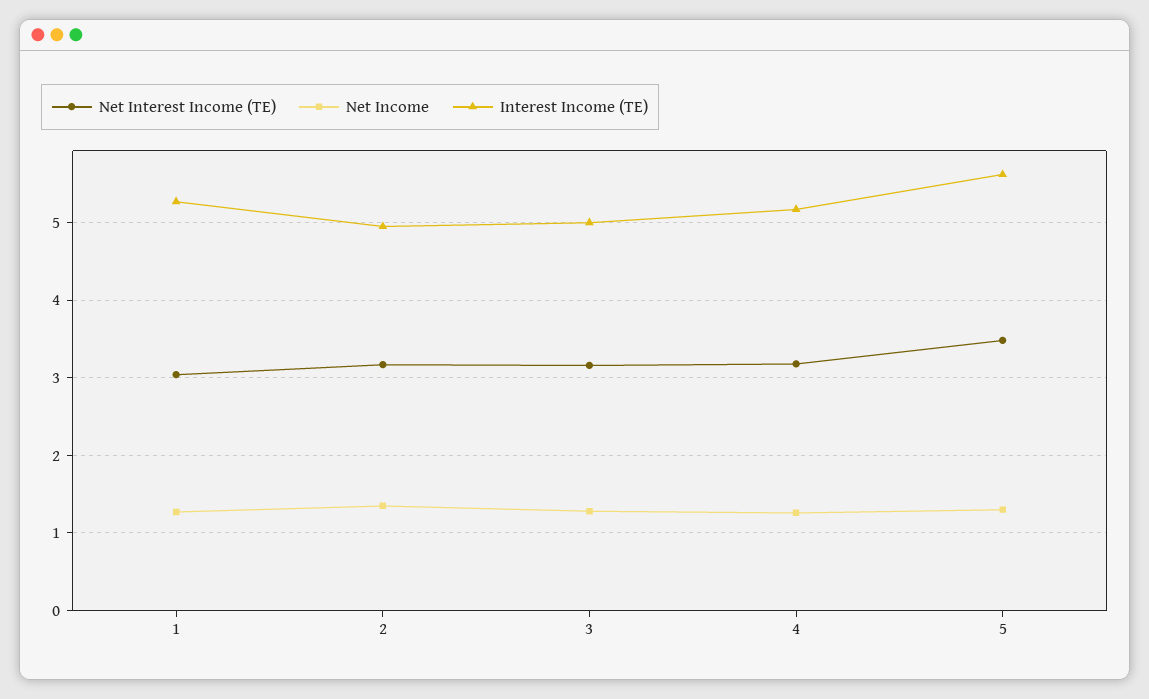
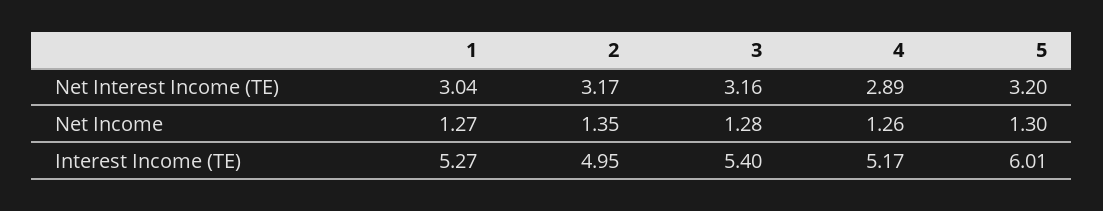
  {
    "Net Interest Income (TE)": {
      "1": 3.04,
      "2": 3.17,
      "3": 3.16,
-     "4": 3.2,
+     "4": 2.89,
-     "5": 3.5
+     "5": 3.2
    },
    "Net Income": {
      "1": 1.27,
      "2": 1.35,
      "3": 1.28,
      "4": 1.26,
      "5": 1.3
    },
    "Interest Income (TE)": {
      "1": 5.27,
      "2": 4.95,
-     "3": 5,
+     "3": 5.4,
      "4": 5.17,
-     "5": 5.6
+     "5": 6.01
    }
  }

